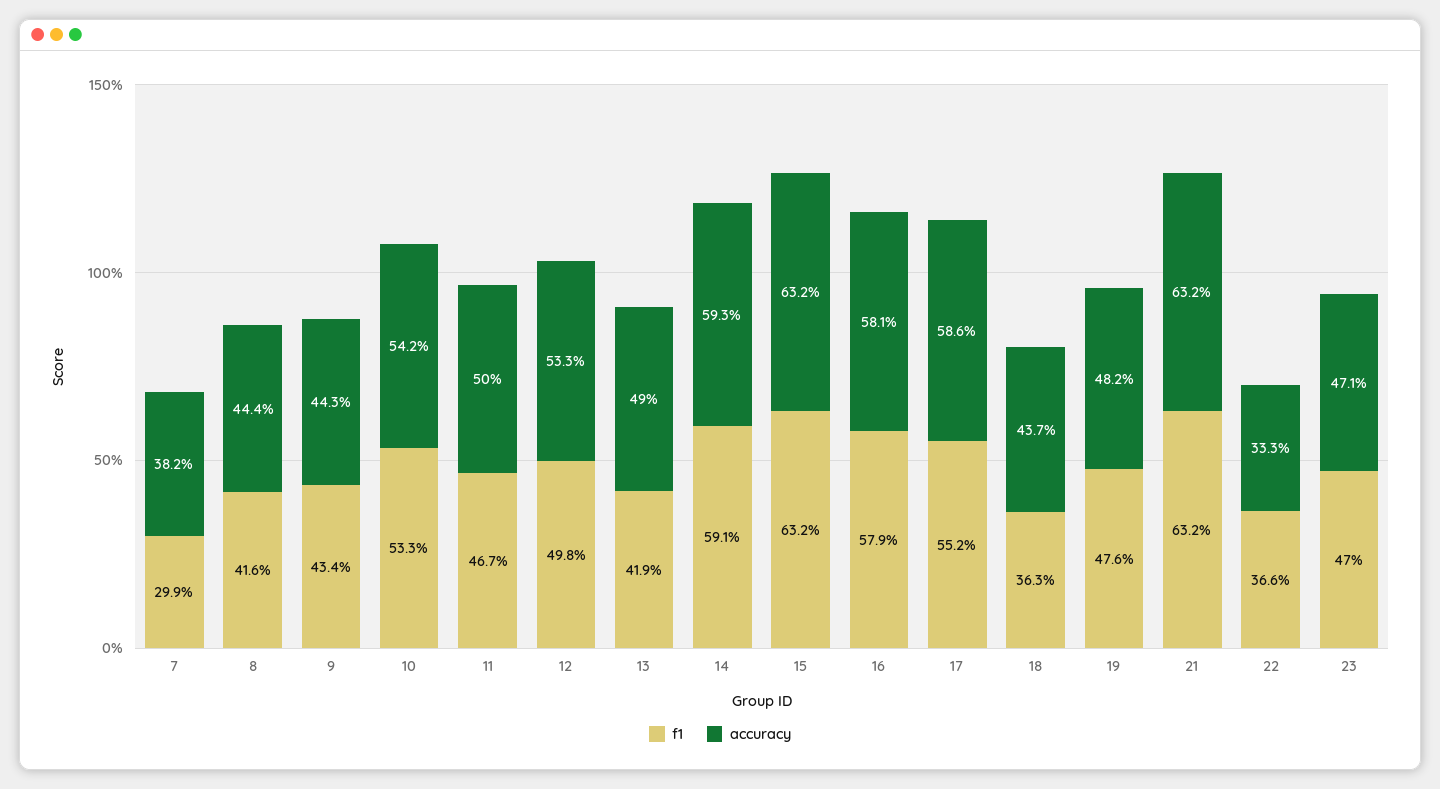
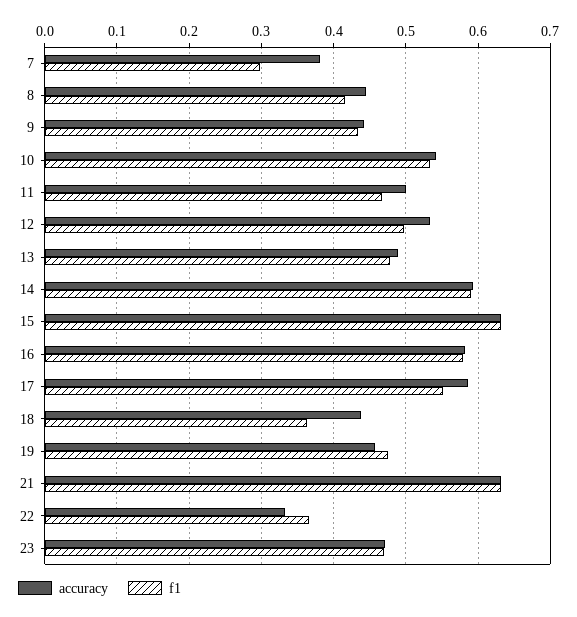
  {
    "f1": {
      "7": 0.299,
      "8": 0.416,
      "9": 0.434,
      "10": 0.533,
      "11": 0.467,
      "12": 0.498,
-     "13": 0.419,
+     "13": 0.48,
      "14": 0.591,
      "15": 0.632,
      "16": 0.579,
      "17": 0.552,
      "18": 0.363,
      "19": 0.476,
      "21": 0.632,
      "22": 0.366,
      "23": 0.47
    },
    "accuracy": {
      "7": 0.382,
      "8": 0.444,
      "9": 0.443,
      "10": 0.542,
      "11": 0.5,
      "12": 0.533,
      "13": 0.49,
      "14": 0.593,
      "15": 0.632,
      "16": 0.581,
      "17": 0.586,
      "18": 0.437,
-     "19": 0.482,
+     "19": 0.46,
      "21": 0.632,
      "22": 0.333,
      "23": 0.471
    }
  }

